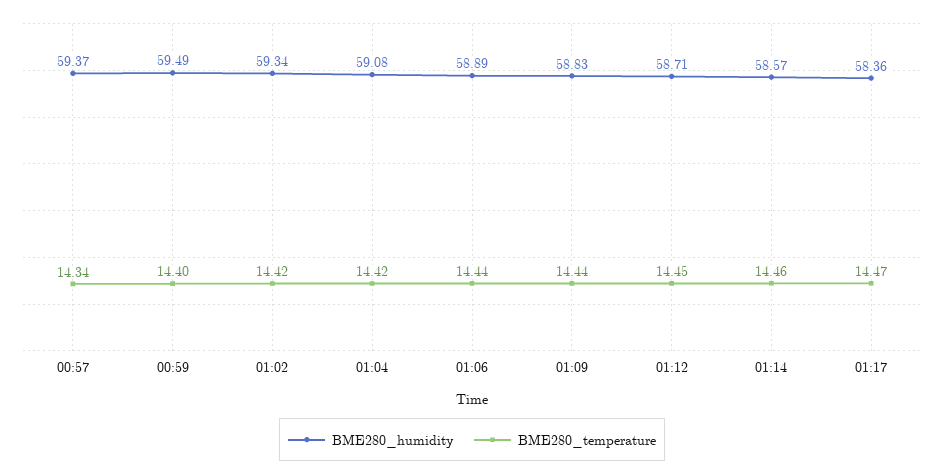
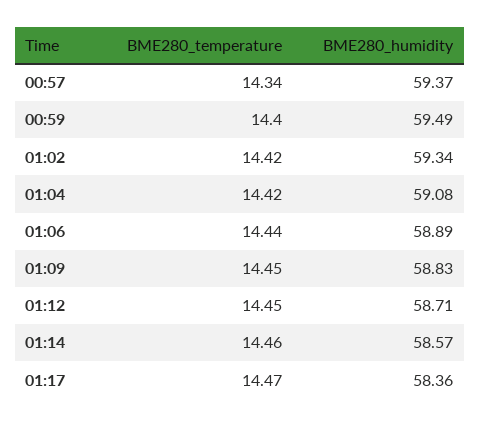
  {
    "BME280_humidity": {
      "00:57": 59.37,
      "00:59": 59.49,
      "01:02": 59.34,
      "01:04": 59.08,
      "01:06": 58.89,
      "01:09": 58.83,
      "01:12": 58.71,
      "01:14": 58.57,
      "01:17": 58.36
    },
    "BME280_temperature": {
      "00:57": 14.34,
      "00:59": 14.4,
      "01:02": 14.42,
      "01:04": 14.42,
      "01:06": 14.44,
-     "01:09": 14.44,
+     "01:09": 14.45,
      "01:12": 14.45,
      "01:14": 14.46,
      "01:17": 14.47
    }
  }

